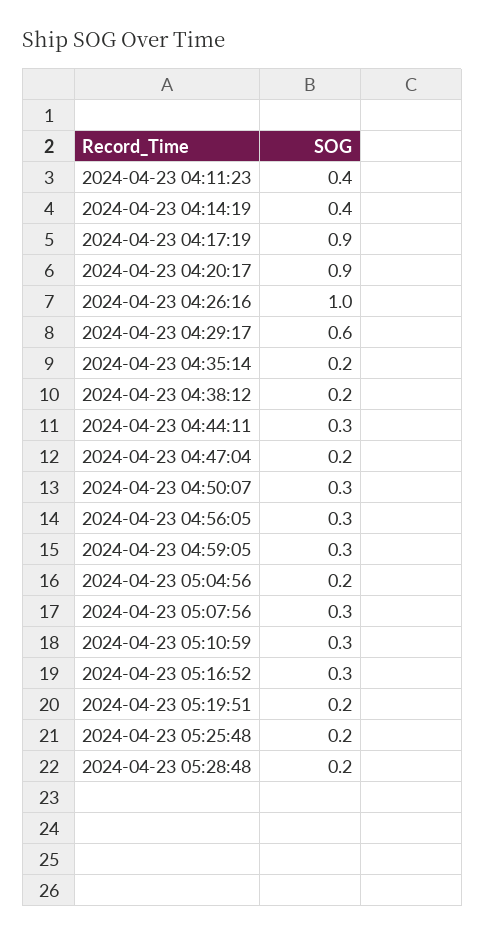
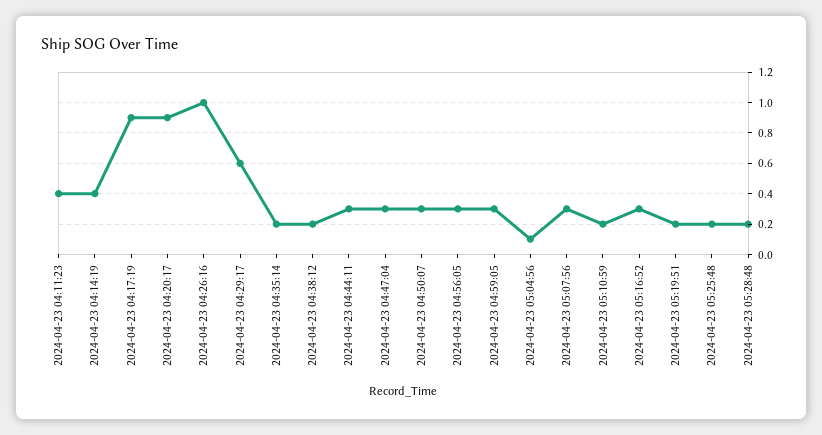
  {
    "2024-04-23 04:11:23": 0.4,
    "2024-04-23 04:14:19": 0.4,
    "2024-04-23 04:17:19": 0.9,
    "2024-04-23 04:20:17": 0.9,
    "2024-04-23 04:26:16": 1,
    "2024-04-23 04:29:17": 0.6,
    "2024-04-23 04:35:14": 0.2,
    "2024-04-23 04:38:12": 0.2,
    "2024-04-23 04:44:11": 0.3,
-   "2024-04-23 04:47:04": 0.2,
+   "2024-04-23 04:47:04": 0.3,
    "2024-04-23 04:50:07": 0.3,
    "2024-04-23 04:56:05": 0.3,
    "2024-04-23 04:59:05": 0.3,
-   "2024-04-23 05:04:56": 0.2,
+   "2024-04-23 05:04:56": 0.1,
    "2024-04-23 05:07:56": 0.3,
-   "2024-04-23 05:10:59": 0.3,
+   "2024-04-23 05:10:59": 0.2,
    "2024-04-23 05:16:52": 0.3,
    "2024-04-23 05:19:51": 0.2,
    "2024-04-23 05:25:48": 0.2,
    "2024-04-23 05:28:48": 0.2
  }

